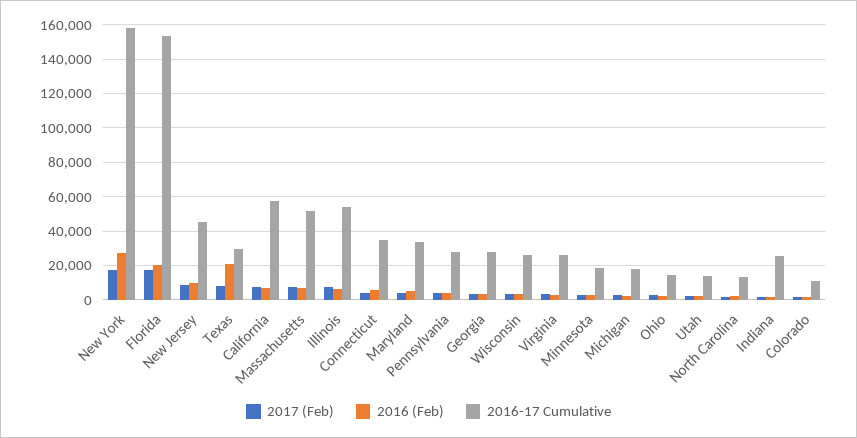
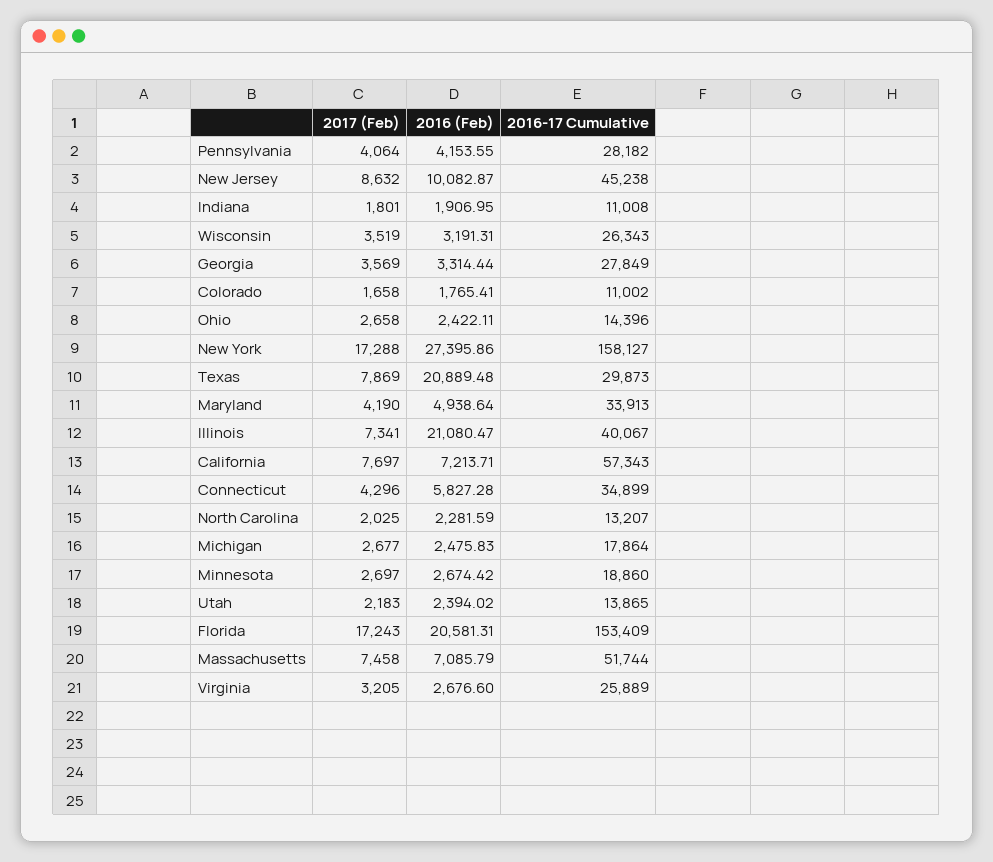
  {
    "2017 (Feb)": {
      "New York": 17288,
      "Florida": 17243,
      "New Jersey": 8632,
      "Texas": 7869,
      "California": 7697,
      "Massachusetts": 7458,
      "Illinois": 7341,
      "Connecticut": 4296,
      "Maryland": 4190,
      "Pennsylvania": 4064,
      "Georgia": 3569,
      "Wisconsin": 3519,
      "Virginia": 3205,
      "Minnesota": 2697,
      "Michigan": 2677,
      "Ohio": 2658,
      "Utah": 2183,
      "North Carolina": 2025,
      "Indiana": 1801,
      "Colorado": 1658
    },
    "2016 (Feb)": {
      "New York": 27395.86,
      "Florida": 20581.31,
      "New Jersey": 10082.87,
      "Texas": 20889.48,
      "California": 7213.71,
      "Massachusetts": 7085.79,
-     "Illinois": 5000,
+     "Illinois": 21080.47,
      "Connecticut": 5827.28,
      "Maryland": 4938.64,
      "Pennsylvania": 4153.55,
      "Georgia": 3314.44,
      "Wisconsin": 3191.31,
      "Virginia": 2676.6,
      "Minnesota": 2674.42,
      "Michigan": 2475.83,
      "Ohio": 2422.11,
      "Utah": 2394.02,
      "North Carolina": 2281.59,
      "Indiana": 1906.95,
      "Colorado": 1765.41
    },
    "2016-17 Cumulative": {
      "New York": 158127,
      "Florida": 153409,
      "New Jersey": 45238,
      "Texas": 29873,
      "California": 57343,
      "Massachusetts": 51744,
-     "Illinois": 55000,
+     "Illinois": 40067,
      "Connecticut": 34899,
      "Maryland": 33913,
      "Pennsylvania": 28182,
      "Georgia": 27849,
      "Wisconsin": 26343,
      "Virginia": 25889,
      "Minnesota": 18860,
      "Michigan": 17864,
      "Ohio": 14396,
      "Utah": 13865,
      "North Carolina": 13207,
-     "Indiana": 25000,
+     "Indiana": 11008,
      "Colorado": 11002
    }
  }

